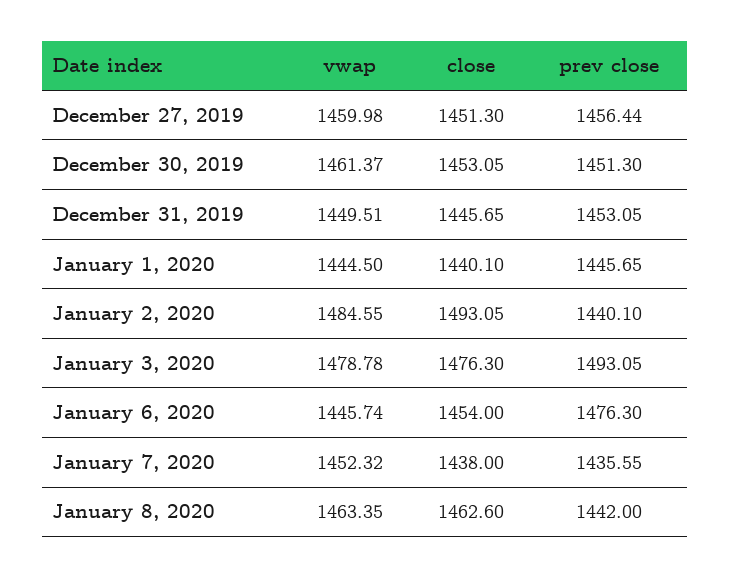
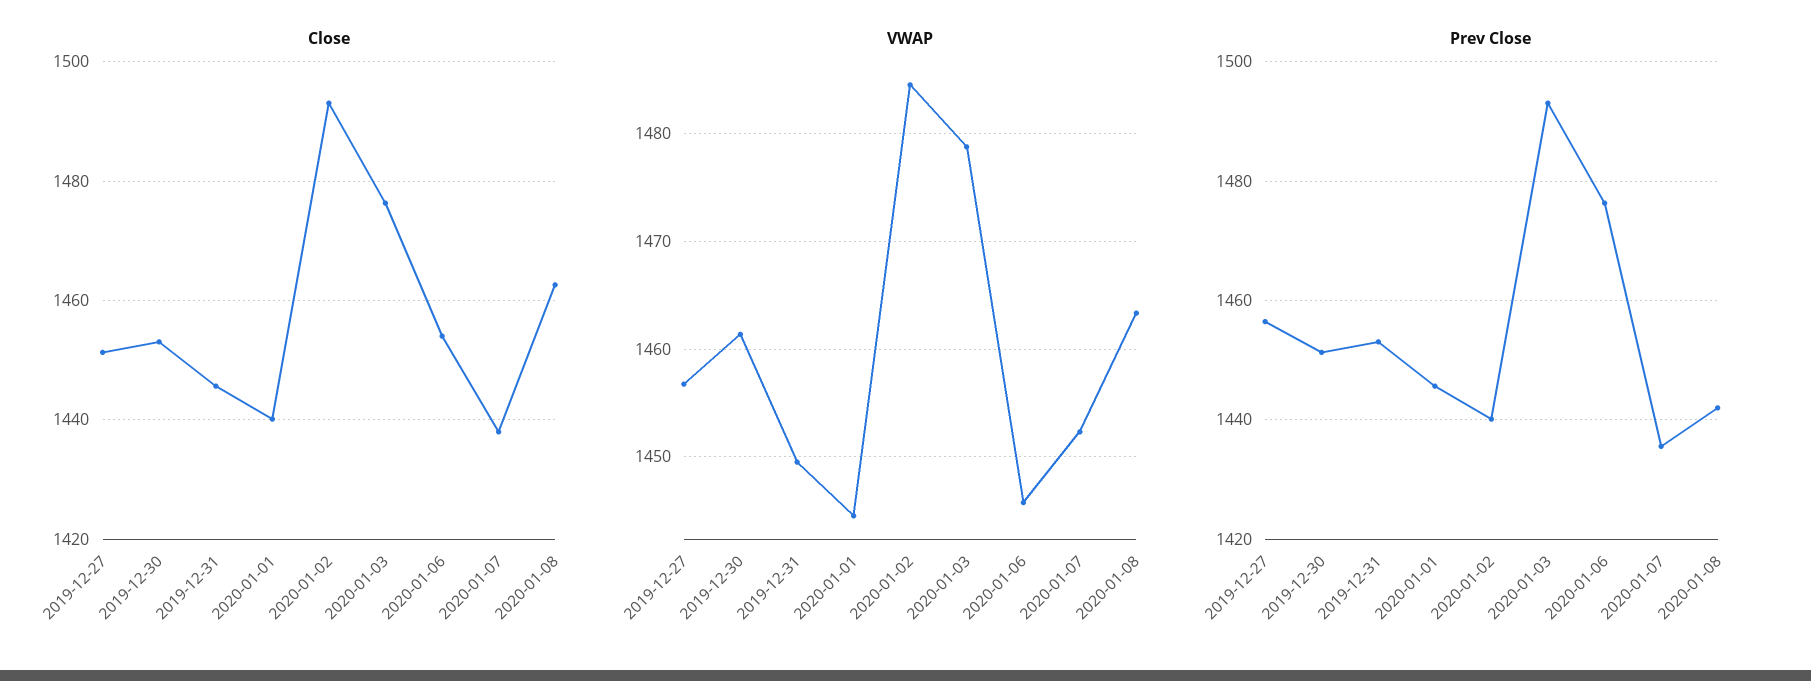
  {
    "vwap": {
-     "December 27, 2019": 1459.98,
+     "December 27, 2019": 1457,
      "December 30, 2019": 1461.37,
      "December 31, 2019": 1449.51,
      "January 1, 2020": 1444.5,
      "January 2, 2020": 1484.55,
      "January 3, 2020": 1478.78,
      "January 6, 2020": 1445.74,
      "January 7, 2020": 1452.32,
      "January 8, 2020": 1463.35
    },
    "close": {
      "December 27, 2019": 1451.3,
      "December 30, 2019": 1453.05,
      "December 31, 2019": 1445.65,
      "January 1, 2020": 1440.1,
      "January 2, 2020": 1493.05,
      "January 3, 2020": 1476.3,
      "January 6, 2020": 1454,
      "January 7, 2020": 1438,
      "January 8, 2020": 1462.6
    },
    "prev close": {
      "December 27, 2019": 1456.44,
      "December 30, 2019": 1451.3,
      "December 31, 2019": 1453.05,
      "January 1, 2020": 1445.65,
      "January 2, 2020": 1440.1,
      "January 3, 2020": 1493.05,
      "January 6, 2020": 1476.3,
      "January 7, 2020": 1435.55,
      "January 8, 2020": 1442
    }
  }

